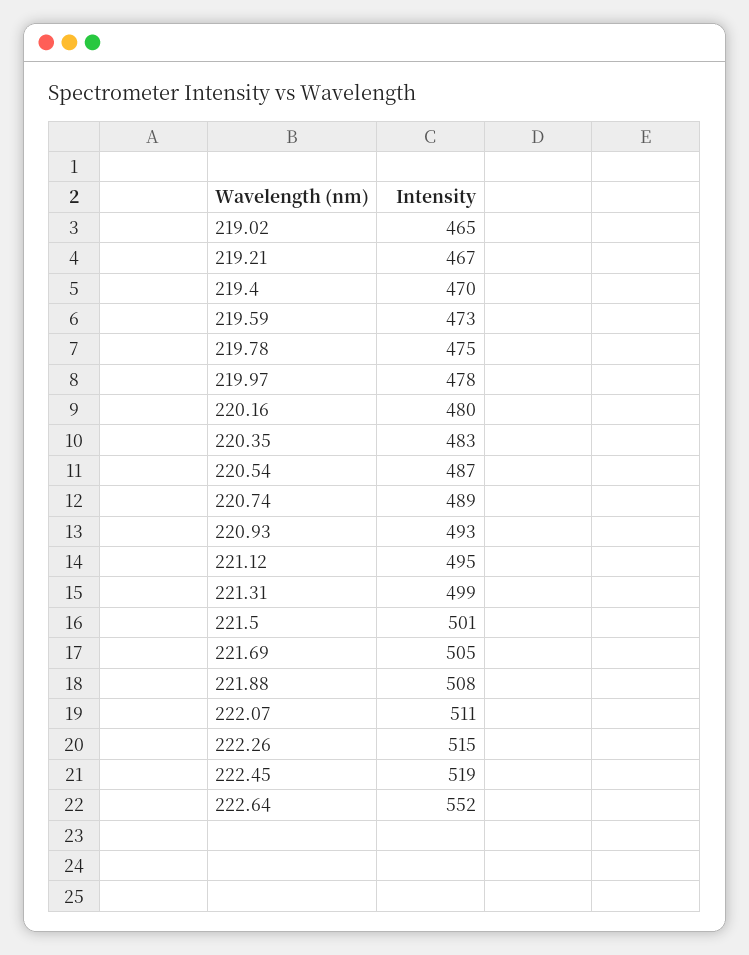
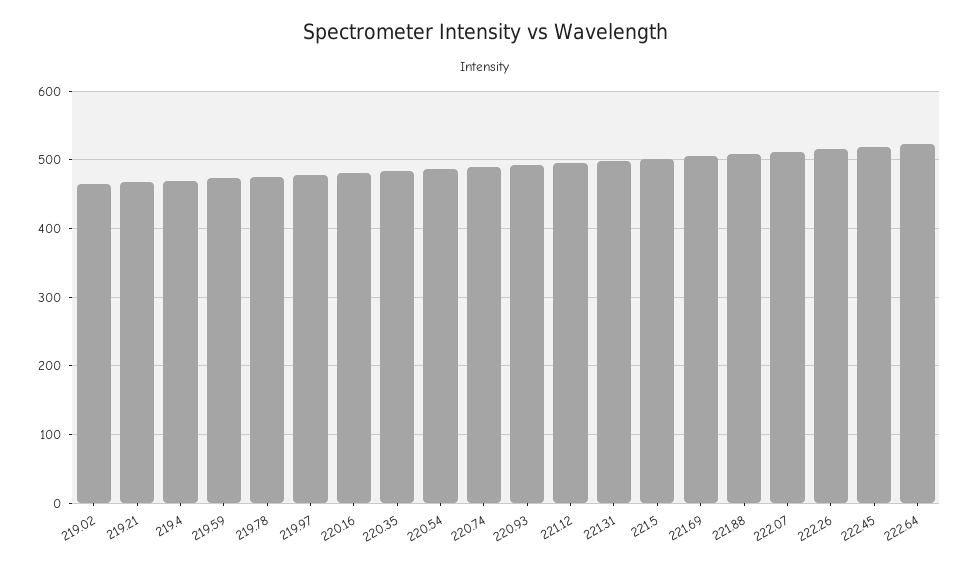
  {
    "219.02": 465,
    "219.21": 467,
    "219.4": 470,
    "219.59": 473,
    "219.78": 475,
    "219.97": 478,
    "220.16": 480,
    "220.35": 483,
    "220.54": 487,
    "220.74": 489,
    "220.93": 493,
    "221.12": 495,
    "221.31": 499,
    "221.5": 501,
    "221.69": 505,
    "221.88": 508,
    "222.07": 511,
    "222.26": 515,
    "222.45": 519,
-   "222.64": 552
+   "222.64": 520
  }

